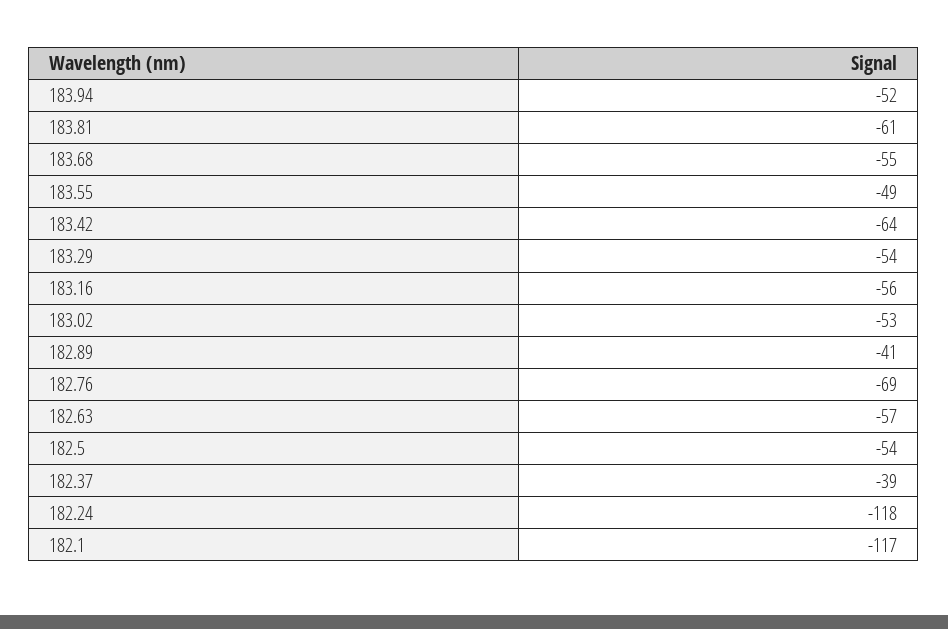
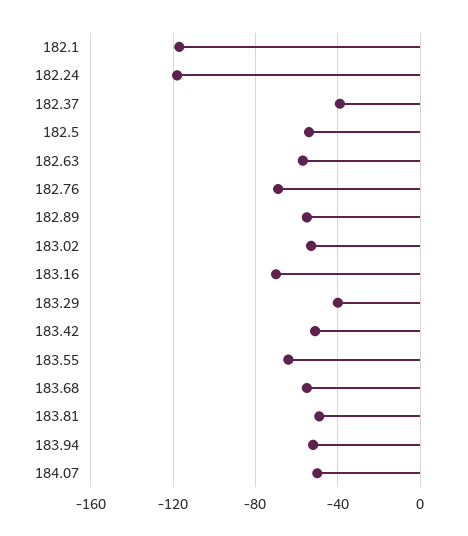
  {
    "183.94": -52,
-   "183.81": -61,
+   "183.81": -50,
    "183.68": -55,
-   "183.55": -49,
+   "183.55": -65,
-   "183.42": -64,
+   "183.42": -50,
-   "183.29": -54,
+   "183.29": -40,
-   "183.16": -56,
+   "183.16": -70,
    "183.02": -53,
-   "182.89": -41,
+   "182.89": -55,
    "182.76": -69,
    "182.63": -57,
    "182.5": -54,
    "182.37": -39,
    "182.24": -118,
-   "182.1": -117
+   "182.1": -117,
+   "184.07": -50
  }

